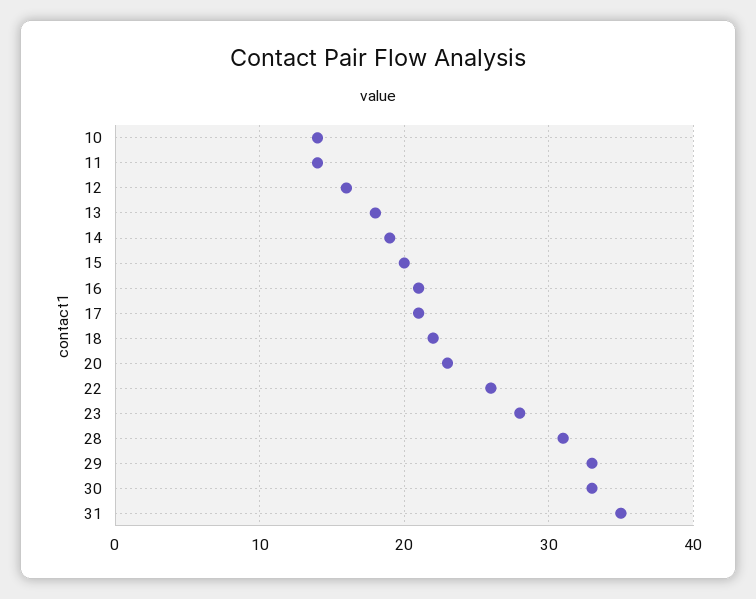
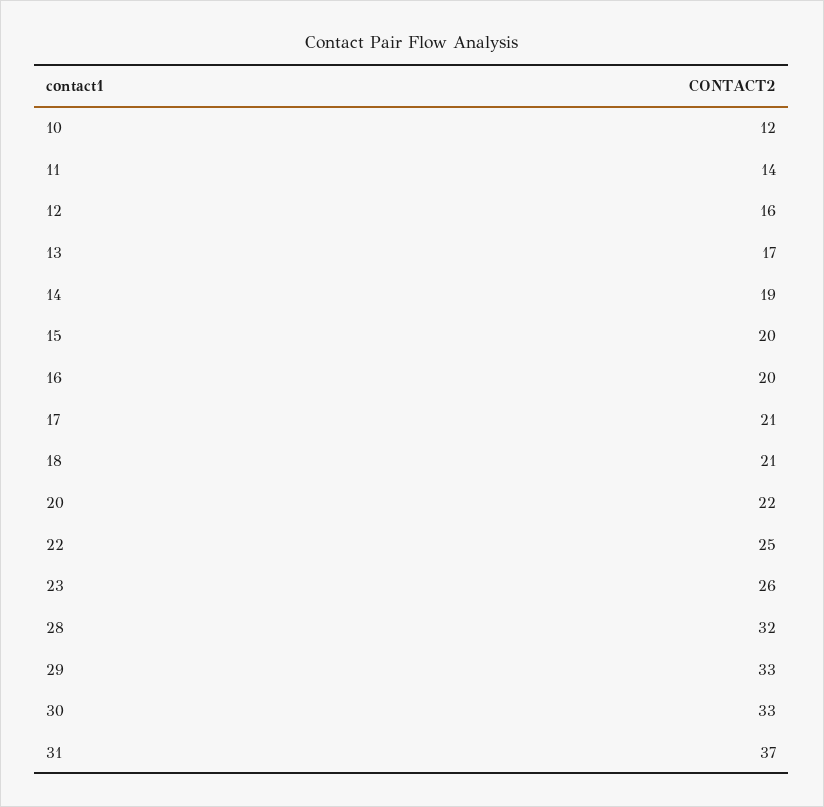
  {
-   "10": 14,
+   "10": 12,
    "11": 14,
    "12": 16,
-   "13": 18,
+   "13": 17,
    "14": 19,
    "15": 20,
-   "16": 21,
+   "16": 20,
    "17": 21,
-   "18": 22,
+   "18": 21,
-   "20": 23,
+   "20": 22,
-   "22": 26,
+   "22": 25,
-   "23": 28,
+   "23": 26,
-   "28": 31,
+   "28": 32,
    "29": 33,
    "30": 33,
-   "31": 35
+   "31": 37
  }

